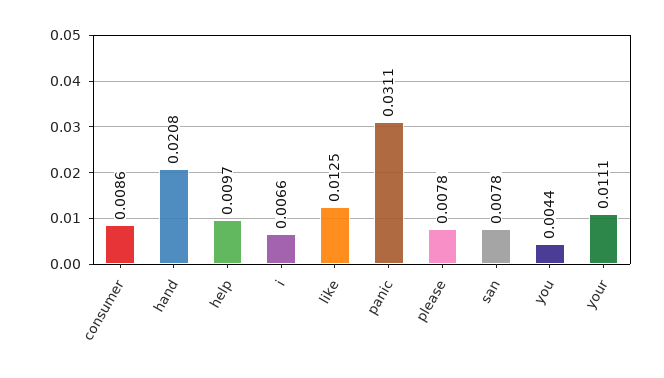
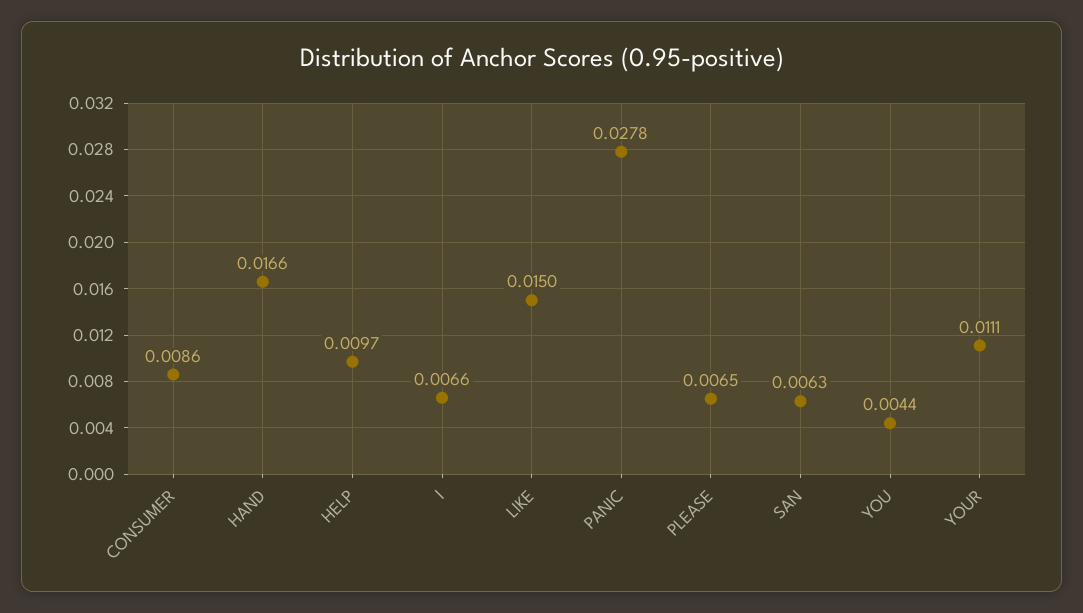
  {
    "consumer": 0.0086,
-   "hand": 0.0208,
+   "hand": 0.0166,
    "help": 0.0097,
    "i": 0.0066,
-   "like": 0.0125,
+   "like": 0.015,
-   "panic": 0.0311,
+   "panic": 0.0278,
-   "please": 0.0078,
+   "please": 0.0065,
-   "san": 0.0078,
+   "san": 0.0063,
    "you": 0.0044,
    "your": 0.0111
  }

